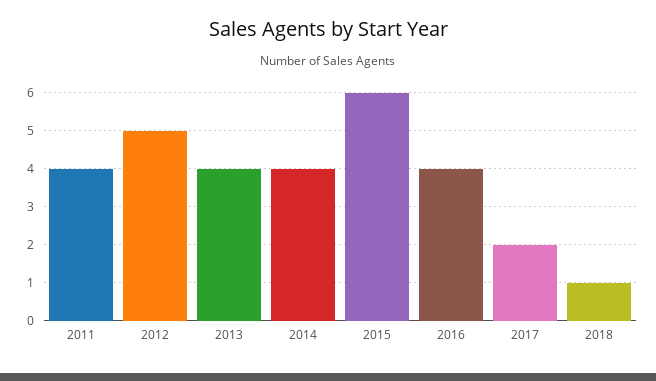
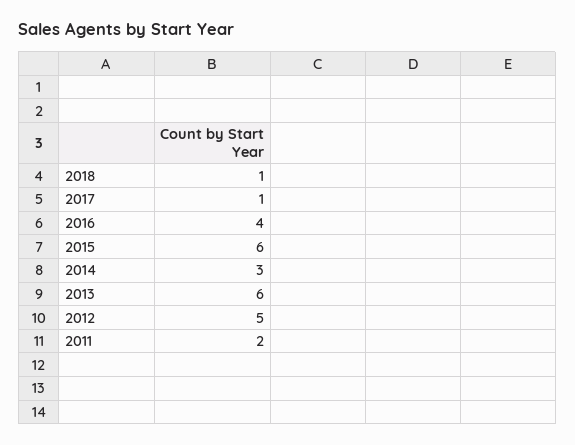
  {
-   "2011": 4,
+   "2011": 2,
    "2012": 5,
-   "2013": 4,
+   "2013": 6,
-   "2014": 4,
+   "2014": 3,
    "2015": 6,
    "2016": 4,
-   "2017": 2,
+   "2017": 1,
    "2018": 1
  }

